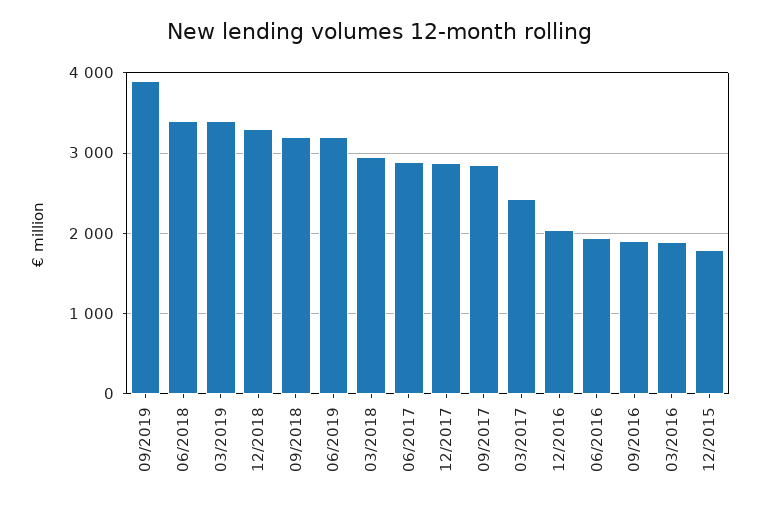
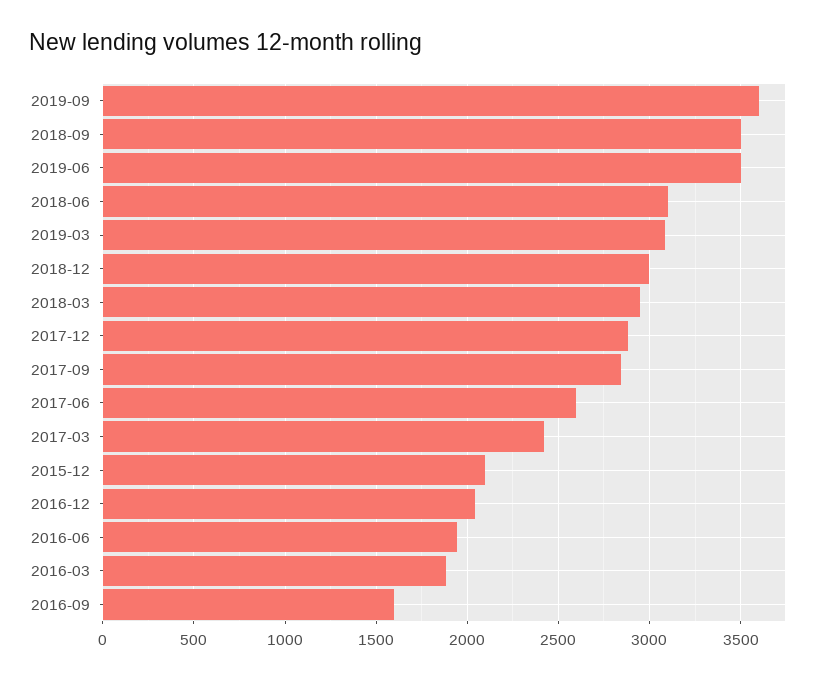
  {
-   "09/2019": 3900,
+   "09/2019": 3600,
-   "06/2018": 3400,
+   "06/2018": 3100,
-   "03/2019": 3400,
+   "03/2019": 3100,
-   "12/2018": 3300,
+   "12/2018": 3000,
-   "09/2018": 3200,
+   "09/2018": 3500,
-   "06/2019": 3200,
+   "06/2019": 3500,
    "03/2018": 2950,
-   "06/2017": 2900,
+   "06/2017": 2600,
    "12/2017": 2900,
    "09/2017": 2850,
    "03/2017": 2400,
    "12/2016": 2050,
    "06/2016": 1950,
-   "09/2016": 1900,
+   "09/2016": 1600,
    "03/2016": 1900,
-   "12/2015": 1800
+   "12/2015": 2100
  }

